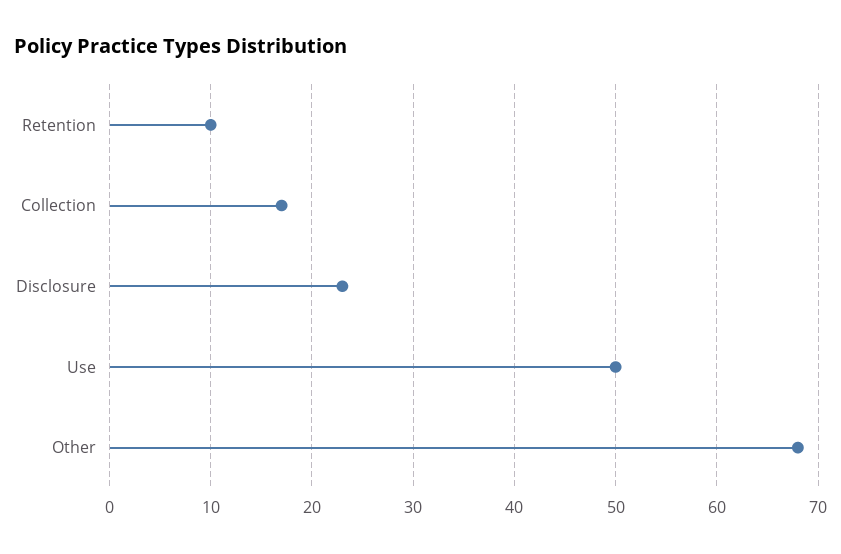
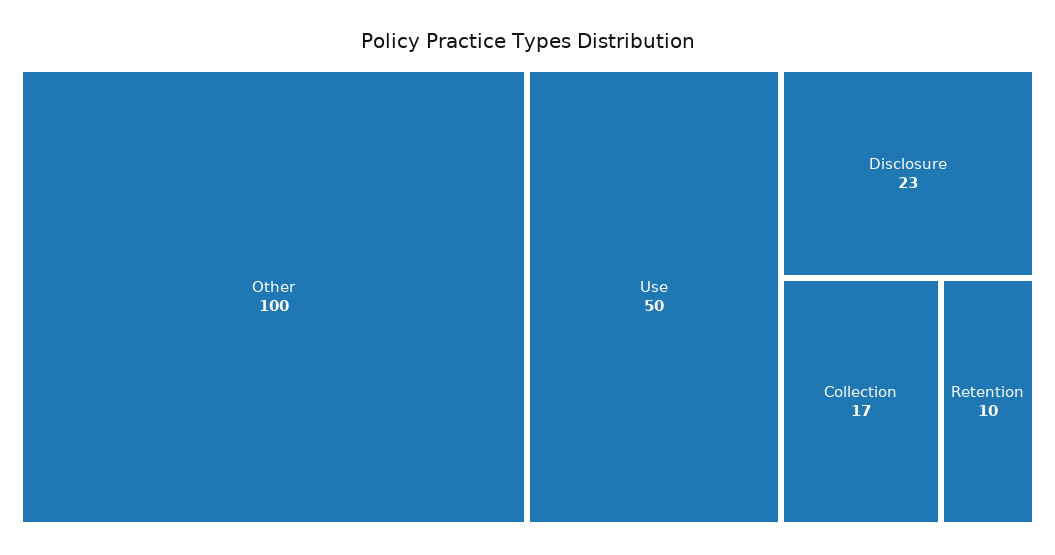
  {
    "Retention": 10,
    "Collection": 17,
    "Disclosure": 23,
    "Use": 50,
-   "Other": 68
+   "Other": 100
  }

